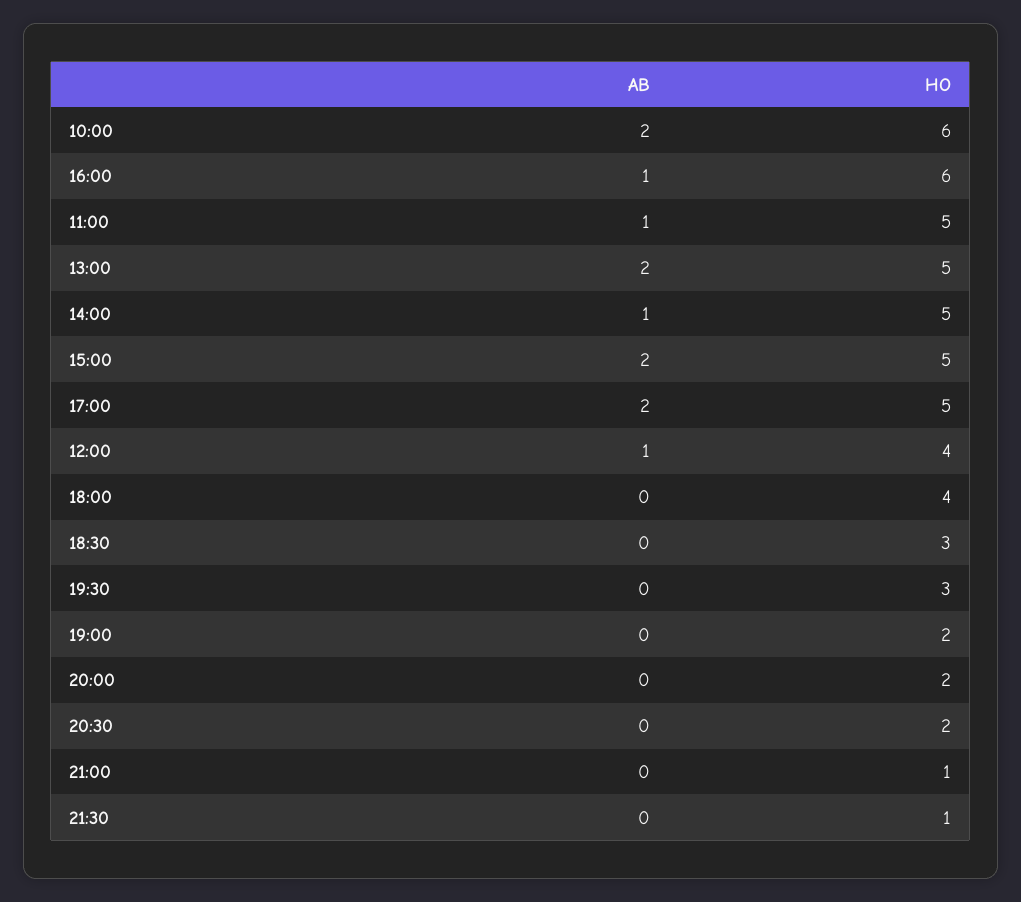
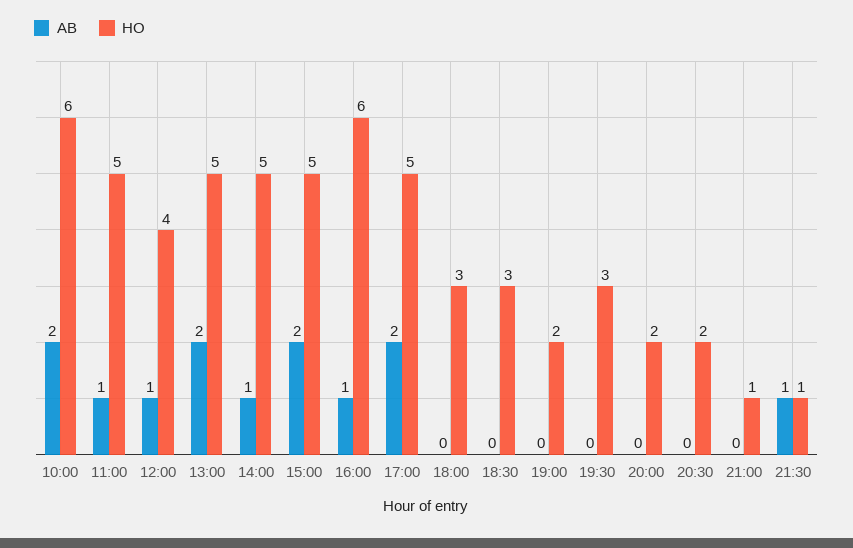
  {
    "AB": {
      "10:00": 2,
      "16:00": 1,
      "11:00": 1,
      "13:00": 2,
      "14:00": 1,
      "15:00": 2,
      "17:00": 2,
      "12:00": 1,
      "18:00": 0,
      "18:30": 0,
      "19:30": 0,
      "19:00": 0,
      "20:00": 0,
      "20:30": 0,
      "21:00": 0,
-     "21:30": 0
+     "21:30": 1
    },
    "HO": {
      "10:00": 6,
      "16:00": 6,
      "11:00": 5,
      "13:00": 5,
      "14:00": 5,
      "15:00": 5,
      "17:00": 5,
      "12:00": 4,
-     "18:00": 4,
+     "18:00": 3,
      "18:30": 3,
      "19:30": 3,
      "19:00": 2,
      "20:00": 2,
      "20:30": 2,
      "21:00": 1,
      "21:30": 1
    }
  }

